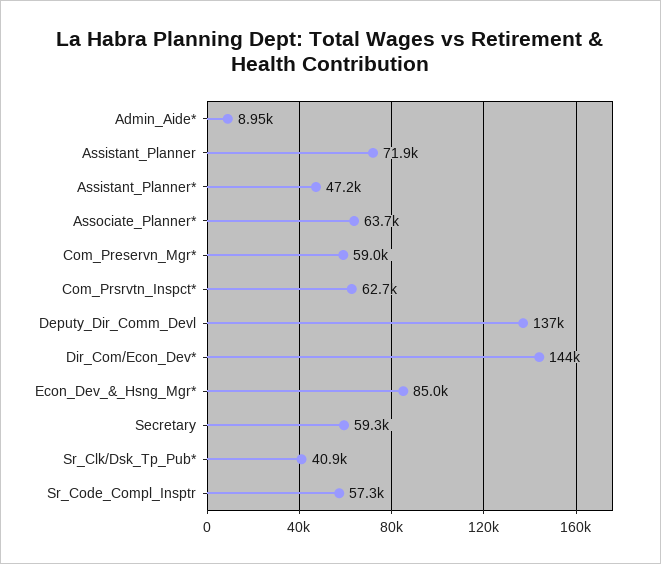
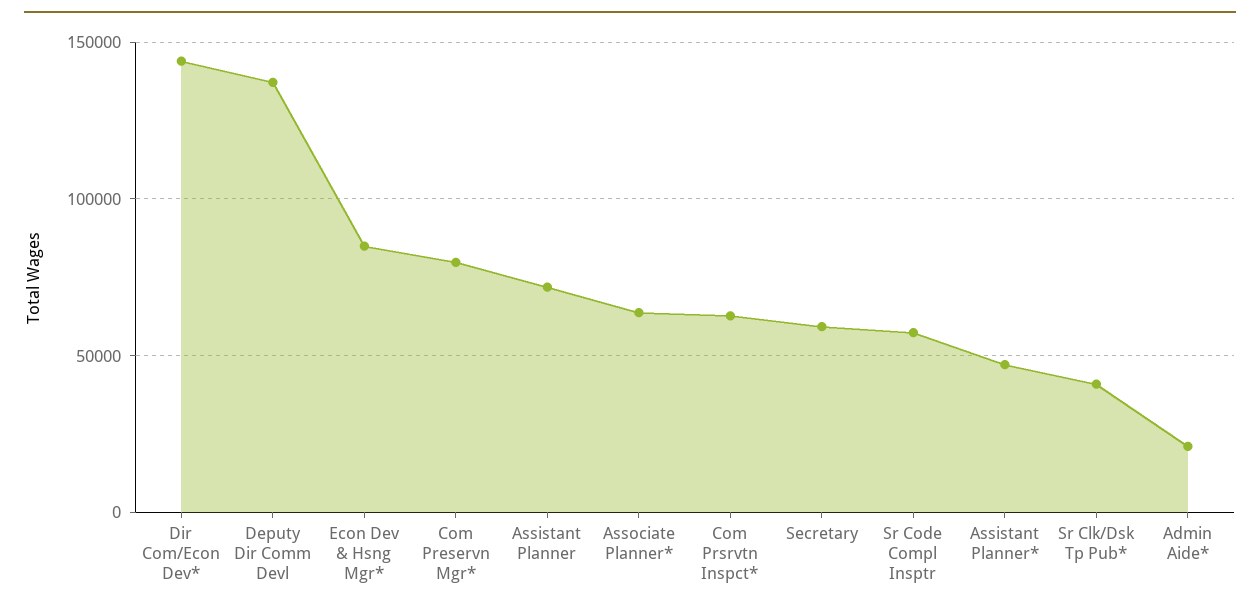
  {
-   "Admin_Aide*": 8950,
+   "Admin_Aide*": 20000,
    "Assistant_Planner": 71900,
    "Assistant_Planner*": 47200,
    "Associate_Planner*": 63700,
-   "Com_Preservn_Mgr*": 59000,
+   "Com_Preservn_Mgr*": 80000,
    "Com_Prsrvtn_Inspct*": 62700,
    "Deputy_Dir_Comm_Devl": 137000,
    "Dir_Com/Econ_Dev*": 144000,
    "Econ_Dev_&_Hsng_Mgr*": 85000,
    "Secretary": 59300,
    "Sr_Clk/Dsk_Tp_Pub*": 40900,
    "Sr_Code_Compl_Insptr": 57300
  }

